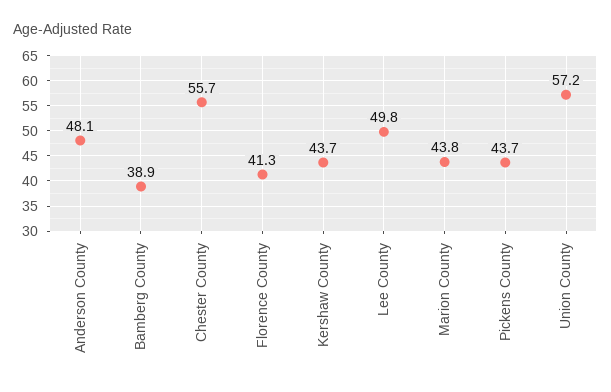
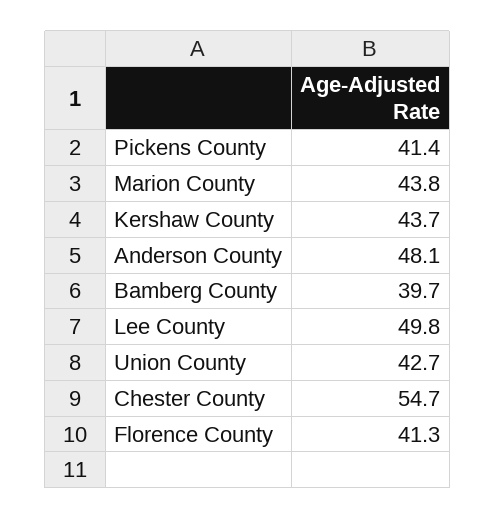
  {
    "Anderson County": 48.1,
-   "Bamberg County": 38.9,
+   "Bamberg County": 39.7,
-   "Chester County": 55.7,
+   "Chester County": 54.7,
    "Florence County": 41.3,
    "Kershaw County": 43.7,
    "Lee County": 49.8,
    "Marion County": 43.8,
-   "Pickens County": 43.7,
+   "Pickens County": 41.4,
-   "Union County": 57.2
+   "Union County": 42.7
  }

